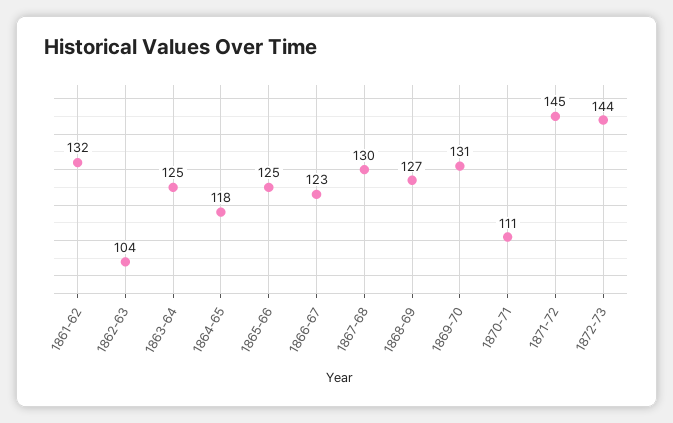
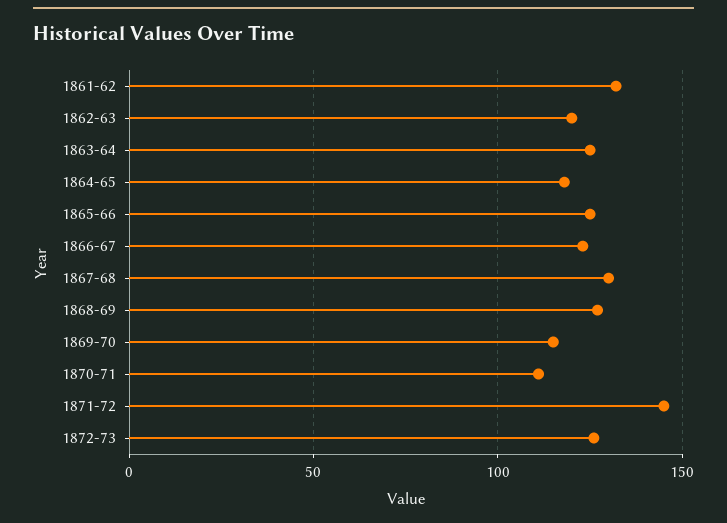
  {
    "1861-62": 132,
-   "1862-63": 104,
+   "1862-63": 120,
    "1863-64": 125,
    "1864-65": 118,
    "1865-66": 125,
    "1866-67": 123,
    "1867-68": 130,
    "1868-69": 127,
-   "1869-70": 131,
+   "1869-70": 115,
    "1870-71": 111,
    "1871-72": 145,
-   "1872-73": 144
+   "1872-73": 125
  }

